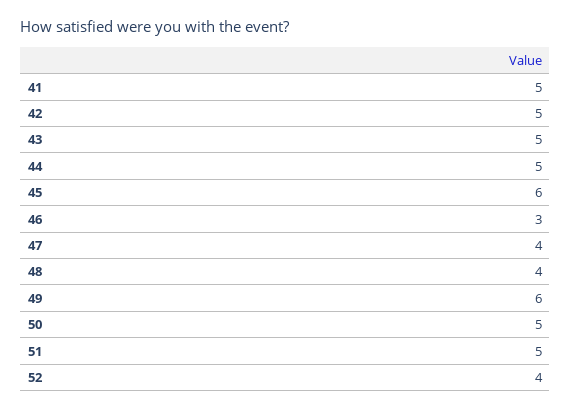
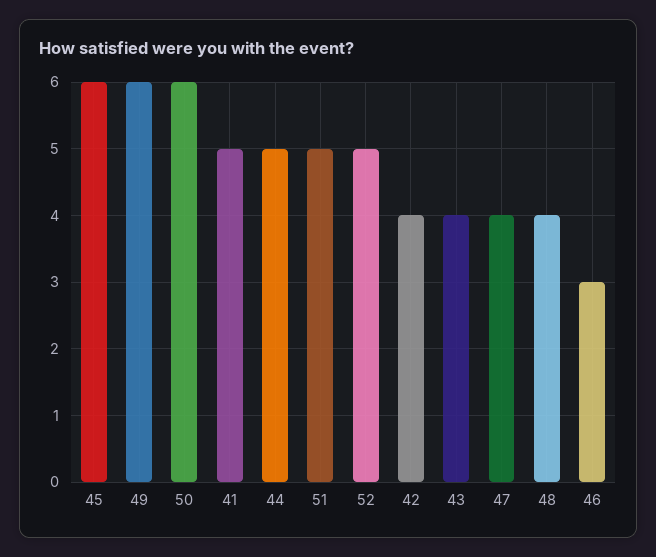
  {
    "41": 5,
-   "42": 5,
+   "42": 4,
-   "43": 5,
+   "43": 4,
    "44": 5,
    "45": 6,
    "46": 3,
    "47": 4,
    "48": 4,
    "49": 6,
-   "50": 5,
+   "50": 6,
    "51": 5,
-   "52": 4
+   "52": 5
  }

